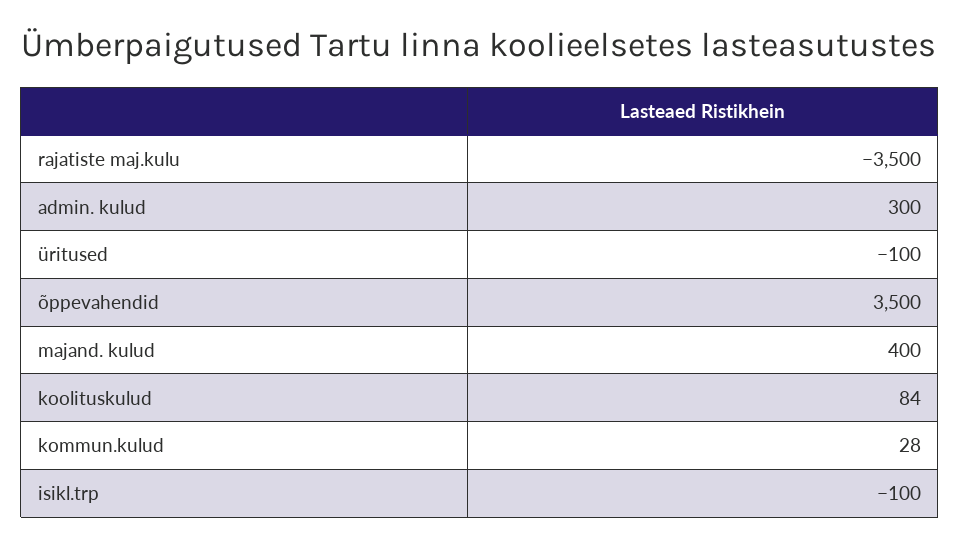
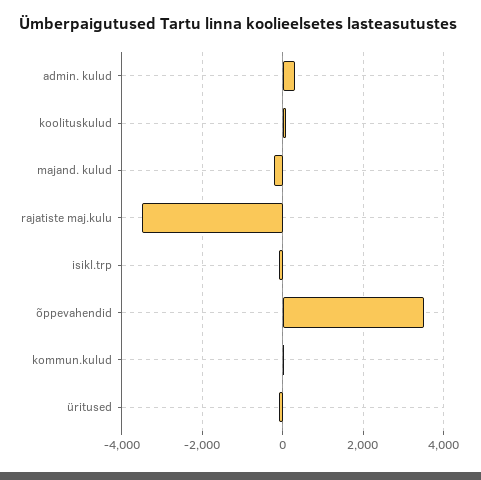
  {
    "rajatiste maj.kulu": -3500,
    "admin. kulud": 300,
    "üritused": -100,
    "õppevahendid": 3500,
-   "majand. kulud": 400,
+   "majand. kulud": -200,
    "koolituskulud": 84,
    "kommun.kulud": 28,
    "isikl.trp": -100
  }

